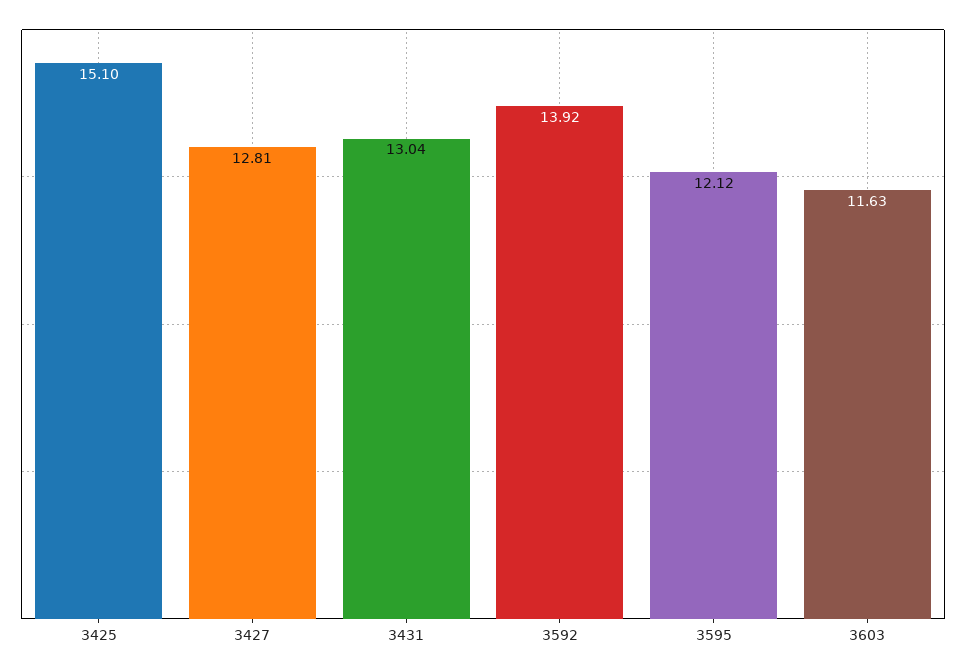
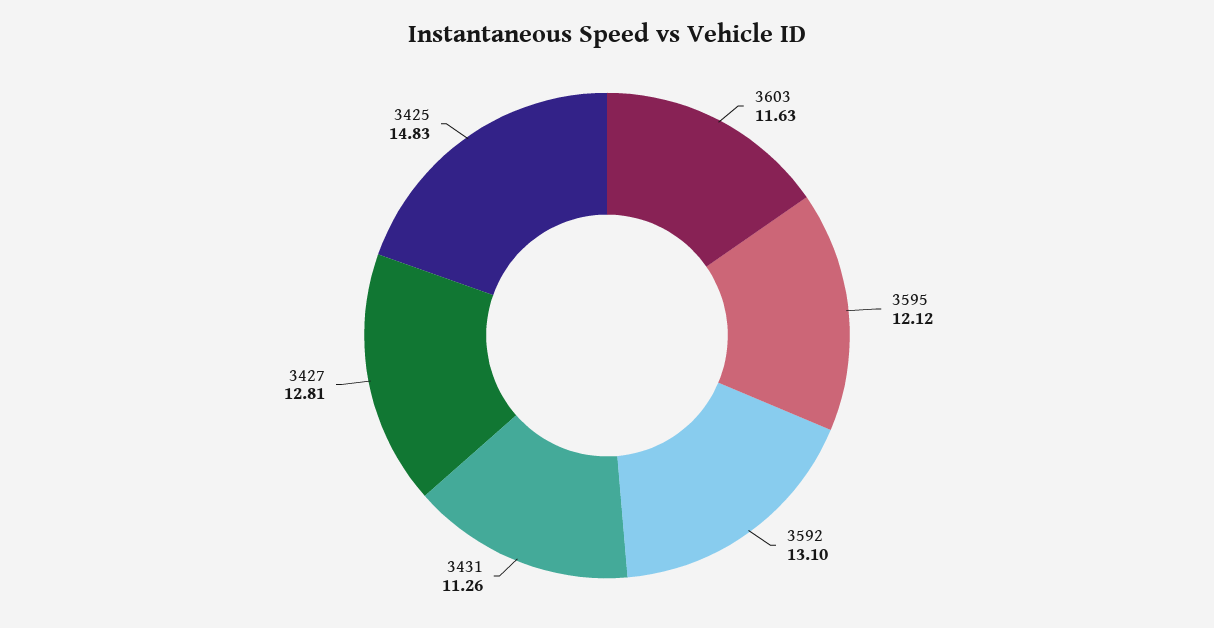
  {
-   "3425": 15.1,
+   "3425": 14.83,
    "3427": 12.81,
-   "3431": 13.04,
+   "3431": 11.26,
-   "3592": 13.92,
+   "3592": 13.1,
    "3595": 12.12,
    "3603": 11.63
  }

